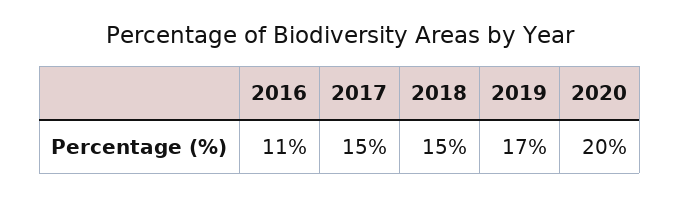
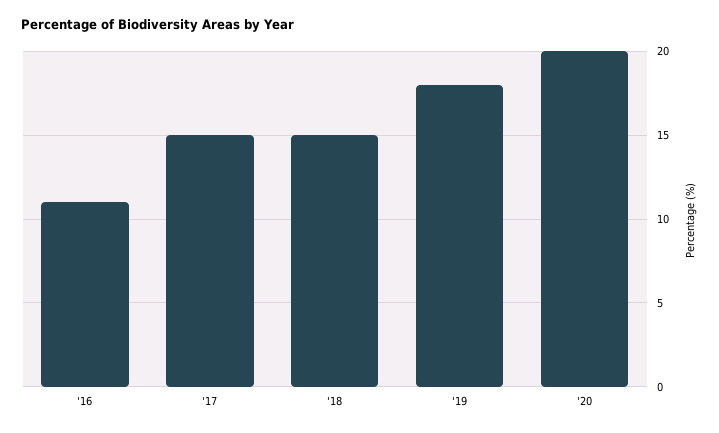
  {
    "2016": 11,
    "2017": 15,
    "2018": 15,
-   "2019": 17,
+   "2019": 18,
    "2020": 20
  }

